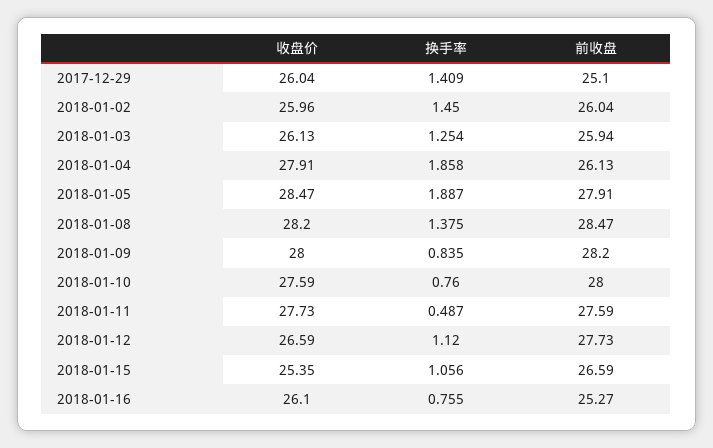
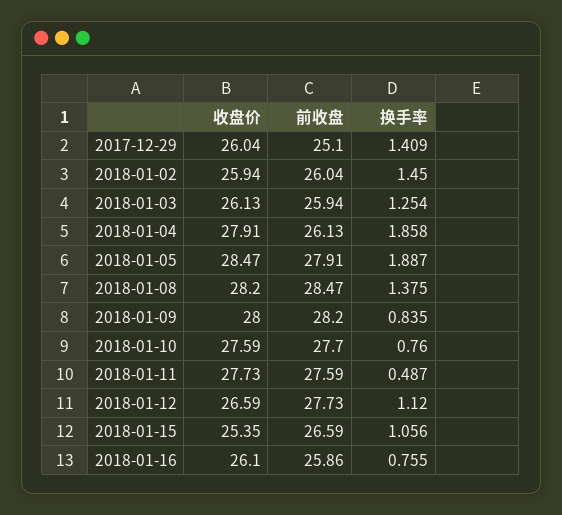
  {
    "收盘价": {
      "2017-12-29": 26.04,
-     "2018-01-02": 25.96,
+     "2018-01-02": 25.94,
      "2018-01-03": 26.13,
      "2018-01-04": 27.91,
      "2018-01-05": 28.47,
      "2018-01-08": 28.2,
      "2018-01-09": 28,
      "2018-01-10": 27.59,
      "2018-01-11": 27.73,
      "2018-01-12": 26.59,
      "2018-01-15": 25.35,
      "2018-01-16": 26.1
    },
    "换手率": {
      "2017-12-29": 1.409,
      "2018-01-02": 1.45,
      "2018-01-03": 1.254,
      "2018-01-04": 1.858,
      "2018-01-05": 1.887,
      "2018-01-08": 1.375,
      "2018-01-09": 0.835,
      "2018-01-10": 0.76,
      "2018-01-11": 0.487,
      "2018-01-12": 1.12,
      "2018-01-15": 1.056,
      "2018-01-16": 0.755
    },
    "前收盘": {
      "2017-12-29": 25.1,
      "2018-01-02": 26.04,
      "2018-01-03": 25.94,
      "2018-01-04": 26.13,
      "2018-01-05": 27.91,
      "2018-01-08": 28.47,
      "2018-01-09": 28.2,
-     "2018-01-10": 28,
+     "2018-01-10": 27.7,
      "2018-01-11": 27.59,
      "2018-01-12": 27.73,
      "2018-01-15": 26.59,
-     "2018-01-16": 25.27
+     "2018-01-16": 25.86
    }
  }

